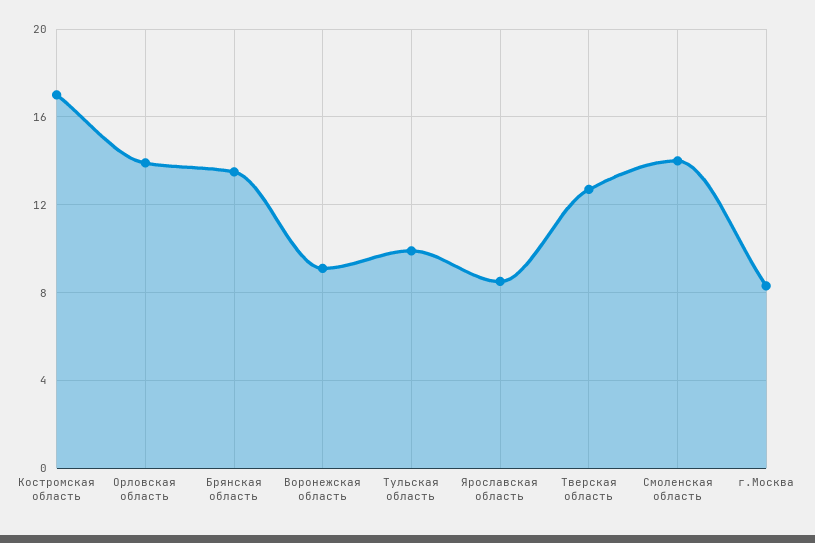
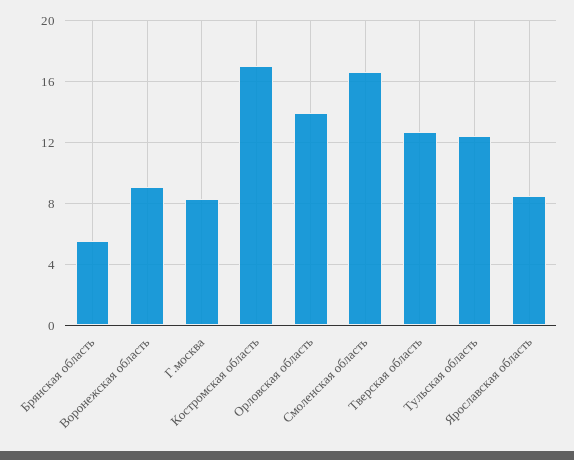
  {
    "Костромская область": 17,
    "Орловская область": 14,
-   "Брянская область": 13.5,
+   "Брянская область": 5.5,
    "Воронежская область": 9,
-   "Тульская область": 10,
+   "Тульская область": 12.5,
    "Ярославская область": 8.5,
    "Тверская область": 12.5,
-   "Смоленская область": 14,
+   "Смоленская область": 16.5,
    "г.Москва": 8.5
  }

